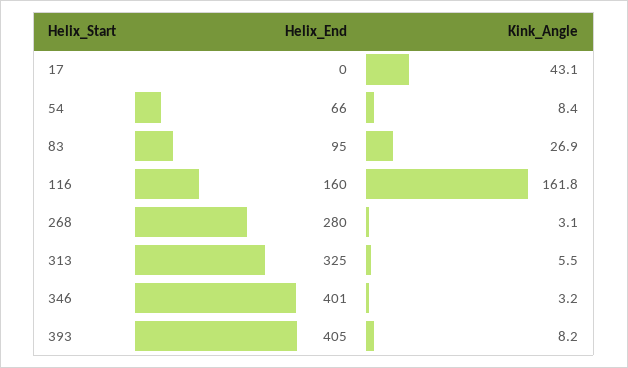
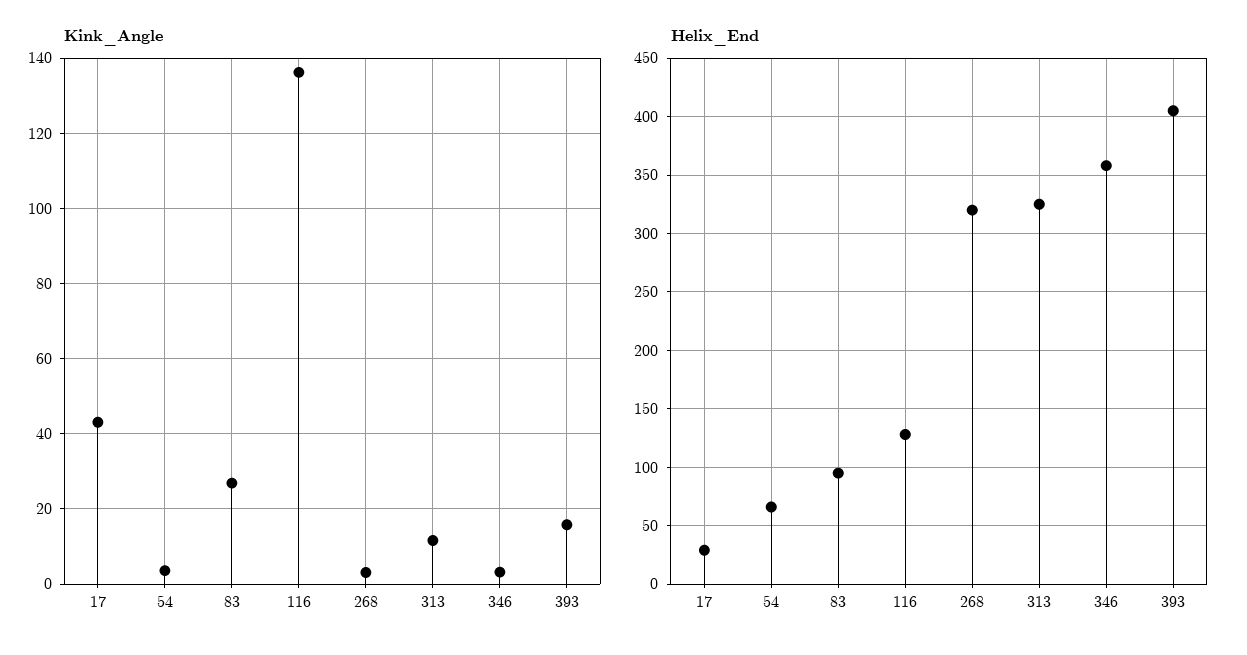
  {
    "Helix_End": {
-     "17": 0,
+     "17": 30,
      "54": 66,
      "83": 95,
-     "116": 160,
+     "116": 130,
-     "268": 280,
+     "268": 320,
      "313": 325,
-     "346": 401,
+     "346": 360,
      "393": 405
    },
    "Kink_Angle": {
      "17": 43.1,
-     "54": 8.4,
+     "54": 4,
      "83": 26.9,
-     "116": 161.8,
+     "116": 136,
      "268": 3.1,
-     "313": 5.5,
+     "313": 12,
      "346": 3.2,
-     "393": 8.2
+     "393": 16
    }
  }

